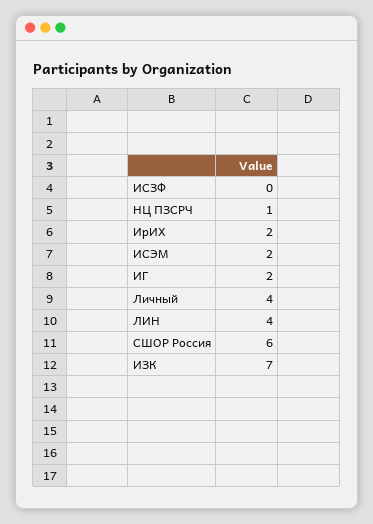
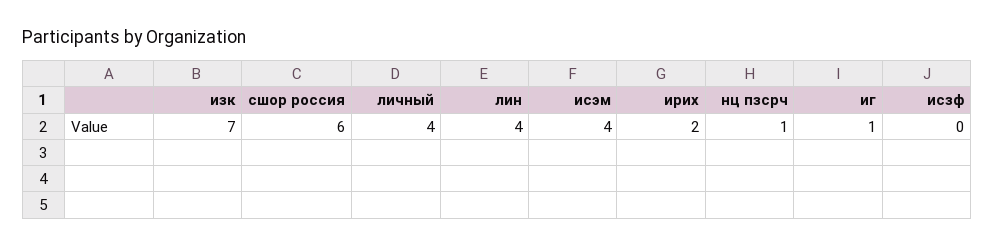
  {
    "ИСЗФ": 0,
    "НЦ ПЗСРЧ": 1,
    "ИрИХ": 2,
-   "ИСЭМ": 2,
+   "ИСЭМ": 4,
-   "ИГ": 2,
+   "ИГ": 1,
    "Личный": 4,
    "ЛИН": 4,
    "СШОР Россия": 6,
    "ИЗК": 7
  }

